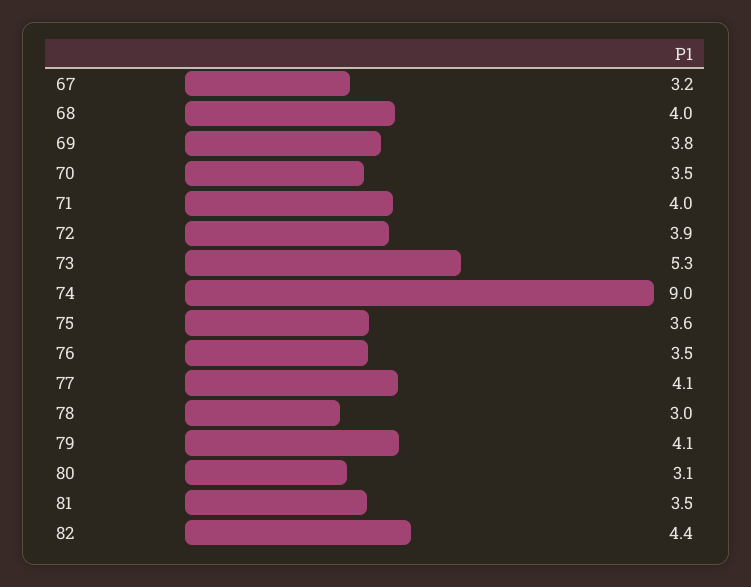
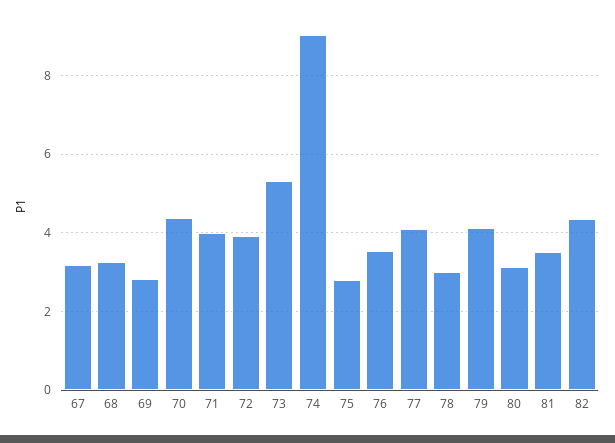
  {
    "67": 3.2,
-   "68": 4,
+   "68": 3.2,
-   "69": 3.8,
+   "69": 2.8,
-   "70": 3.5,
+   "70": 4.4,
    "71": 4,
    "72": 3.9,
    "73": 5.3,
    "74": 9,
-   "75": 3.6,
+   "75": 2.8,
    "76": 3.5,
    "77": 4.1,
    "78": 3,
    "79": 4.1,
    "80": 3.1,
    "81": 3.5,
    "82": 4.4
  }

